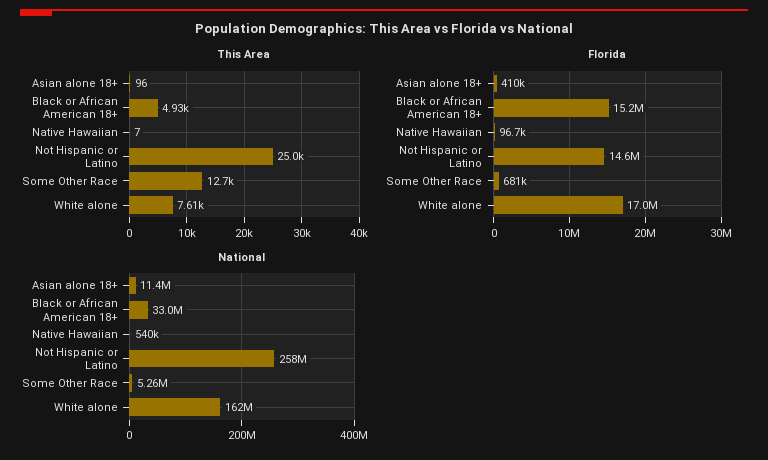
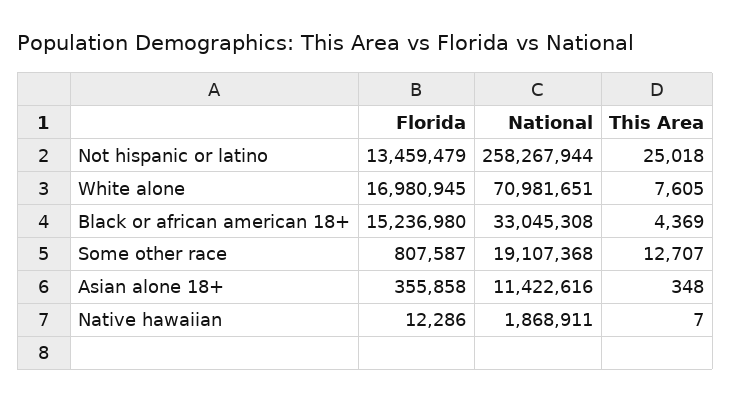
  {
    "This Area": {
-     "Asian alone 18+": 96,
+     "Asian alone 18+": 348,
-     "Black or African American 18+": 4930,
+     "Black or African American 18+": 4369,
      "Native Hawaiian": 7,
      "Not Hispanic or Latino": 25018,
      "Some Other Race": 12707,
      "White alone": 7605
    },
    "Florida": {
-     "Asian alone 18+": 410000,
+     "Asian alone 18+": 355858,
      "Black or African American 18+": 15236980,
-     "Native Hawaiian": 96700,
+     "Native Hawaiian": 12286,
-     "Not Hispanic or Latino": 14600000,
+     "Not Hispanic or Latino": 13459479,
-     "Some Other Race": 681000,
+     "Some Other Race": 807587,
      "White alone": 16980945
    },
    "National": {
      "Asian alone 18+": 11422616,
      "Black or African American 18+": 33045308,
-     "Native Hawaiian": 540000,
+     "Native Hawaiian": 1868911,
      "Not Hispanic or Latino": 258267944,
-     "Some Other Race": 5260000,
+     "Some Other Race": 19107368,
-     "White alone": 162000000
+     "White alone": 70981651
    }
  }

